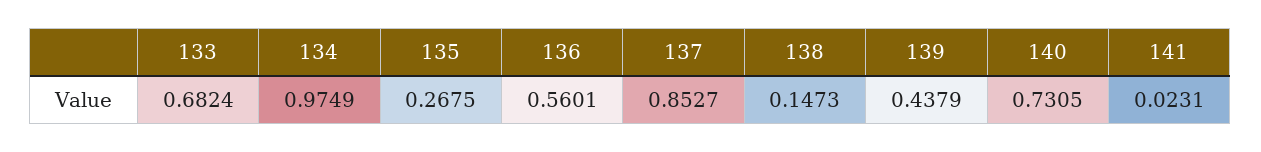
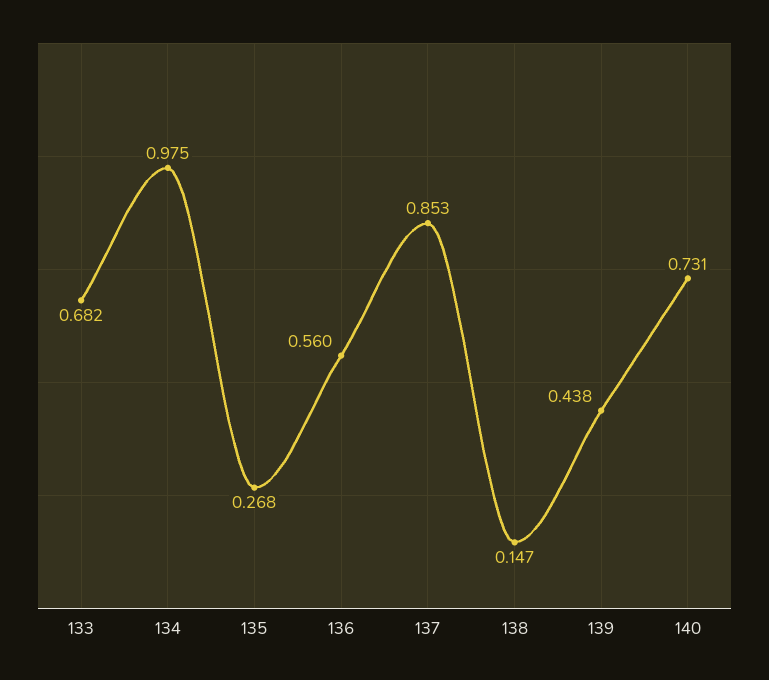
  {
    "133": 0.6824,
    "134": 0.9749,
    "135": 0.2675,
    "136": 0.5601,
    "137": 0.8527,
    "138": 0.1473,
    "139": 0.4379,
-   "140": 0.7305,
+   "140": 0.7305
-   "141": 0.0231
  }

